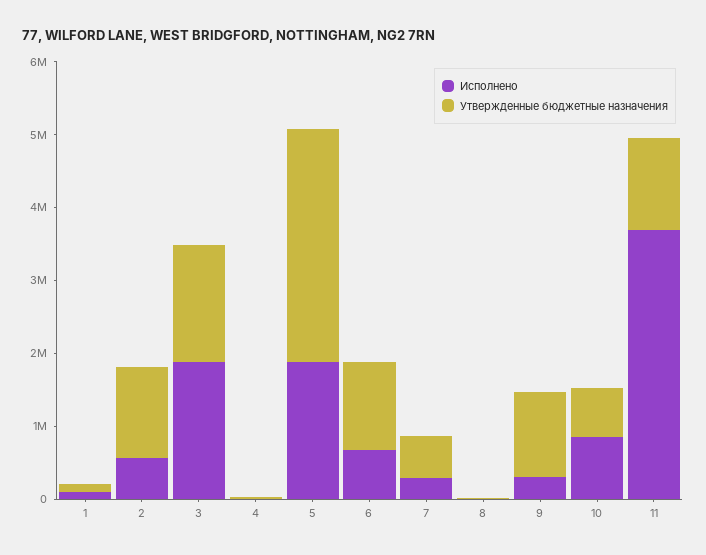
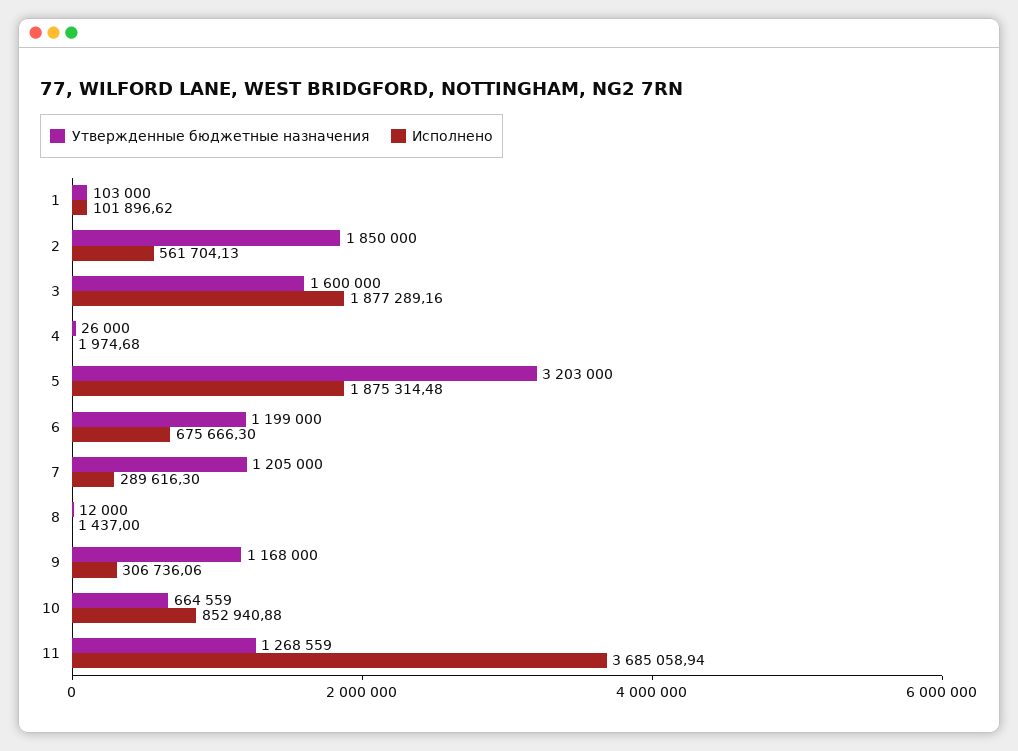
  {
    "Исполнено": {
      "1": 101896.62,
      "2": 561704.13,
      "3": 1877289.16,
      "4": 1974.68,
      "5": 1875314.48,
      "6": 675666.3,
      "7": 289616.3,
      "8": 1437,
      "9": 306736.06,
      "10": 852940.88,
      "11": 3685058.94
    },
    "Утвержденные бюджетные назначения": {
      "1": 103000,
-     "2": 1200000,
+     "2": 1850000,
      "3": 1600000,
      "4": 26000,
      "5": 3203000,
      "6": 1199000,
-     "7": 600000,
+     "7": 1205000,
      "8": 12000,
      "9": 1168000,
      "10": 664559,
      "11": 1268559
    }
  }

